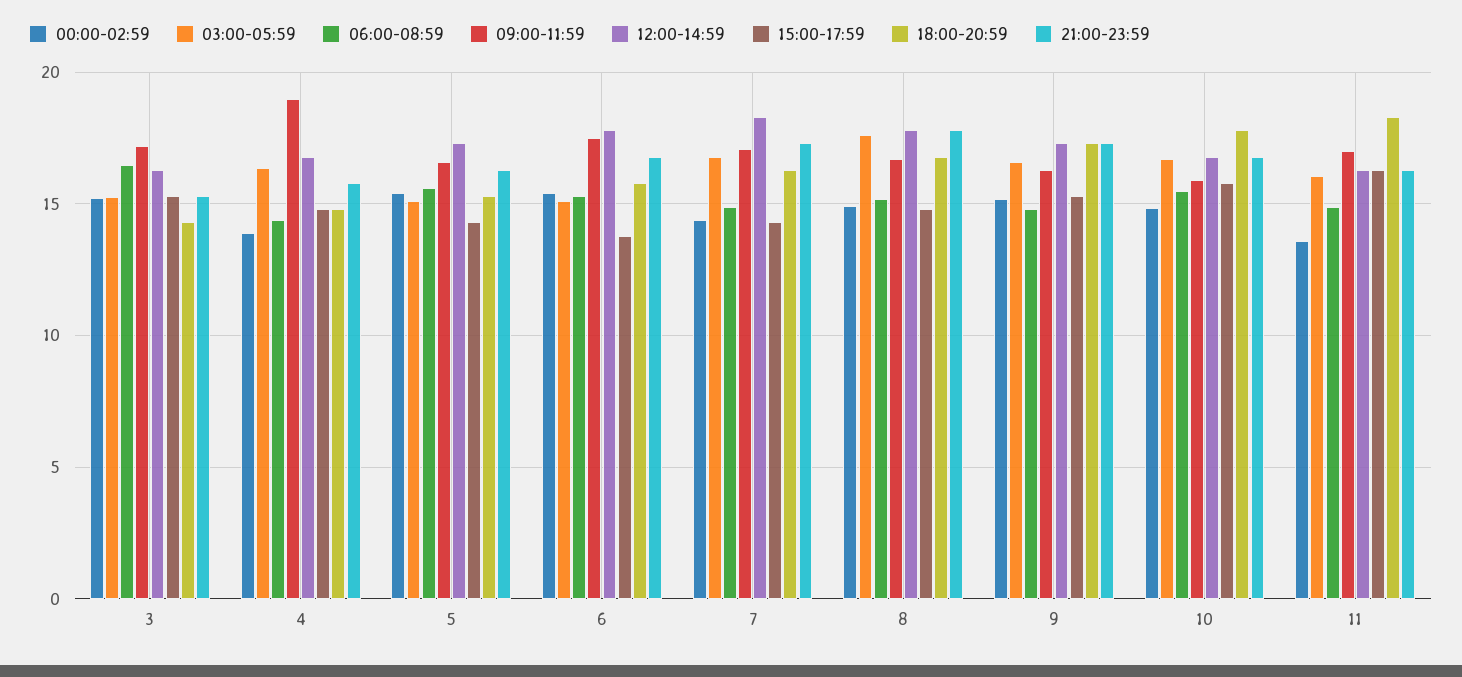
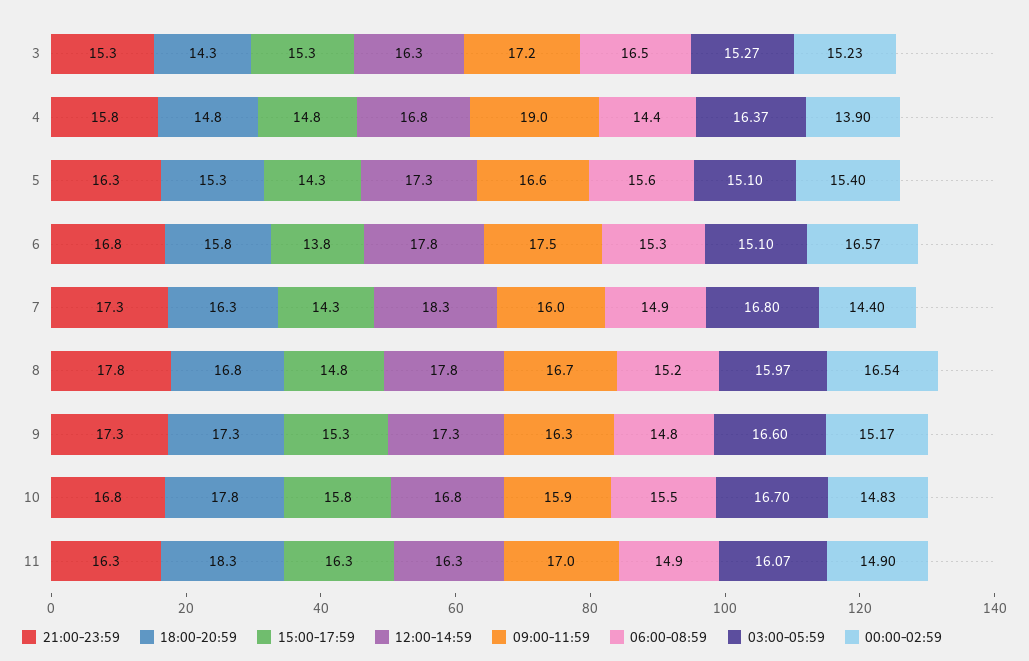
  {
    "00:00-02:59": {
      "3": 15.23,
      "4": 13.9,
      "5": 15.4,
-     "6": 15.5,
+     "6": 16.57,
      "7": 14.4,
-     "8": 15,
+     "8": 16.54,
      "9": 15.17,
      "10": 14.83,
-     "11": 13.5
+     "11": 14.9
    },
    "03:00-05:59": {
      "3": 15.27,
      "4": 16.37,
      "5": 15.1,
      "6": 15.1,
      "7": 16.8,
-     "8": 17.5,
+     "8": 15.97,
      "9": 16.6,
      "10": 16.7,
      "11": 16.07
    },
    "06:00-08:59": {
      "3": 16.5,
      "4": 14.4,
      "5": 15.6,
      "6": 15.3,
      "7": 14.9,
      "8": 15.2,
      "9": 14.8,
      "10": 15.5,
      "11": 14.9
    },
    "09:00-11:59": {
      "3": 17.2,
      "4": 19,
      "5": 16.6,
      "6": 17.5,
-     "7": 17,
+     "7": 16,
      "8": 16.7,
      "9": 16.3,
      "10": 15.9,
      "11": 17
    },
    "12:00-14:59": {
      "3": 16.3,
      "4": 16.8,
      "5": 17.3,
      "6": 17.8,
      "7": 18.3,
      "8": 17.8,
      "9": 17.3,
      "10": 16.8,
      "11": 16.3
    },
    "15:00-17:59": {
      "3": 15.3,
      "4": 14.8,
      "5": 14.3,
      "6": 13.8,
      "7": 14.3,
      "8": 14.8,
      "9": 15.3,
      "10": 15.8,
      "11": 16.3
    },
    "18:00-20:59": {
      "3": 14.3,
      "4": 14.8,
      "5": 15.3,
      "6": 15.8,
      "7": 16.3,
      "8": 16.8,
      "9": 17.3,
      "10": 17.8,
      "11": 18.3
    },
    "21:00-23:59": {
      "3": 15.3,
      "4": 15.8,
      "5": 16.3,
      "6": 16.8,
      "7": 17.3,
      "8": 17.8,
      "9": 17.3,
      "10": 16.8,
      "11": 16.3
    }
  }

